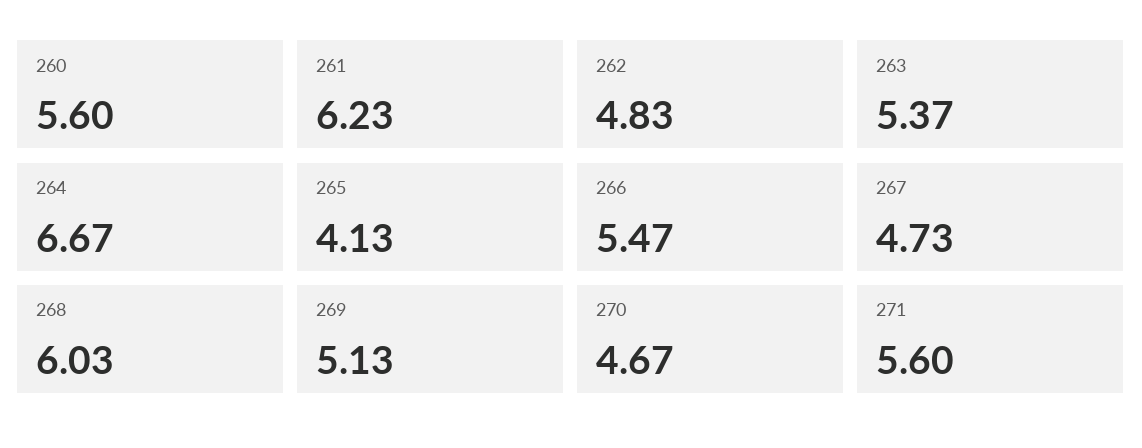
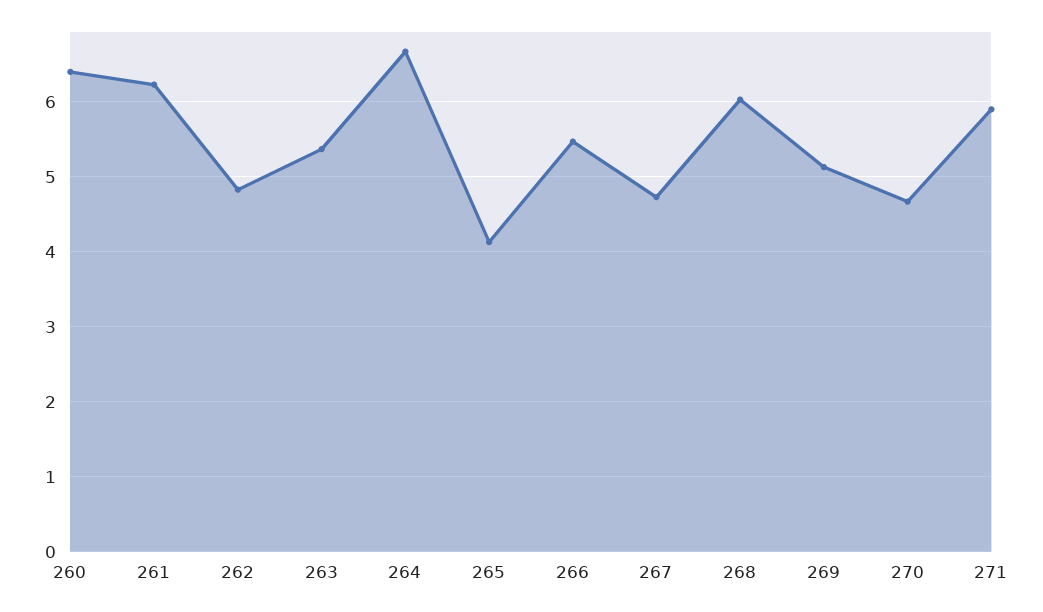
  {
-   "260": 5.6,
+   "260": 6.4,
    "261": 6.23,
    "262": 4.83,
    "263": 5.37,
    "264": 6.67,
    "265": 4.13,
    "266": 5.47,
    "267": 4.73,
    "268": 6.03,
    "269": 5.13,
    "270": 4.67,
-   "271": 5.6
+   "271": 5.9
  }

